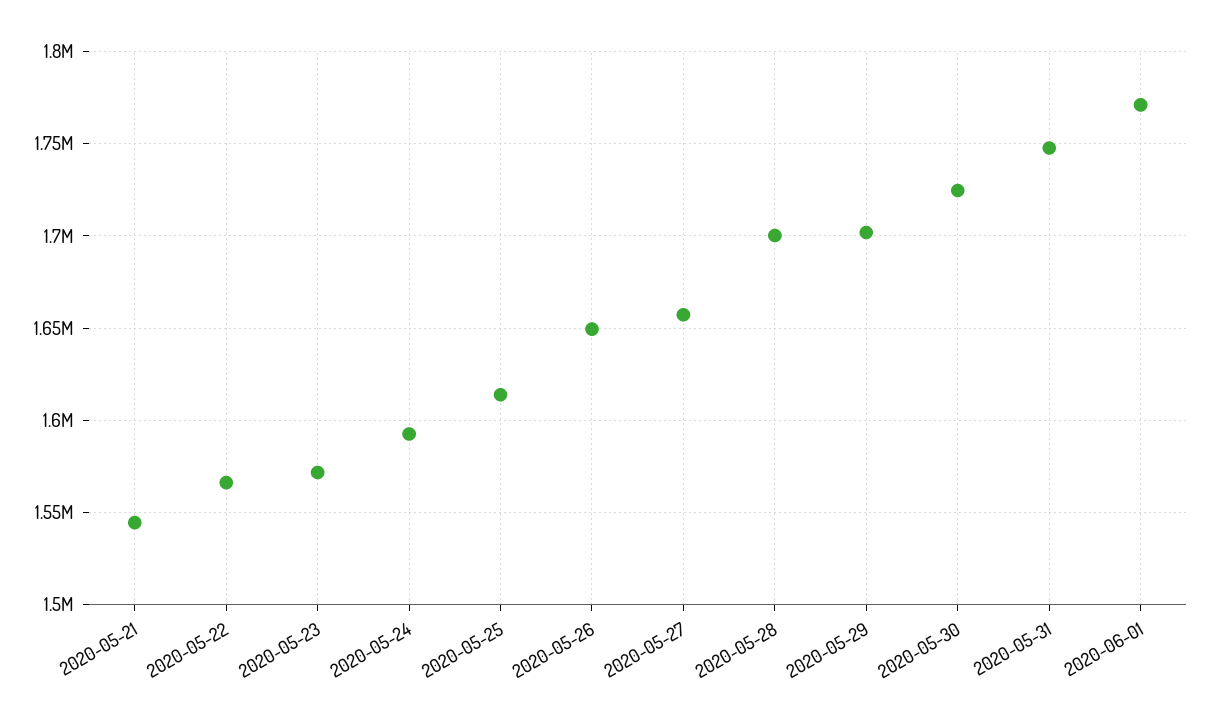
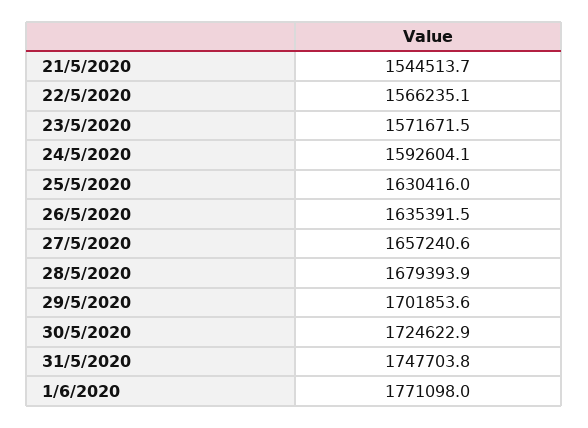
  {
    "2020-05-21": 1544513.7,
    "2020-05-22": 1566235.1,
    "2020-05-23": 1571671.5,
    "2020-05-24": 1592604.1,
-   "2020-05-25": 1615000,
+   "2020-05-25": 1630416,
-   "2020-05-26": 1650000,
+   "2020-05-26": 1635391.5,
    "2020-05-27": 1657240.6,
-   "2020-05-28": 1700000,
+   "2020-05-28": 1679393.9,
    "2020-05-29": 1701853.6,
    "2020-05-30": 1724622.9,
    "2020-05-31": 1747703.8,
    "2020-06-01": 1771098
  }

